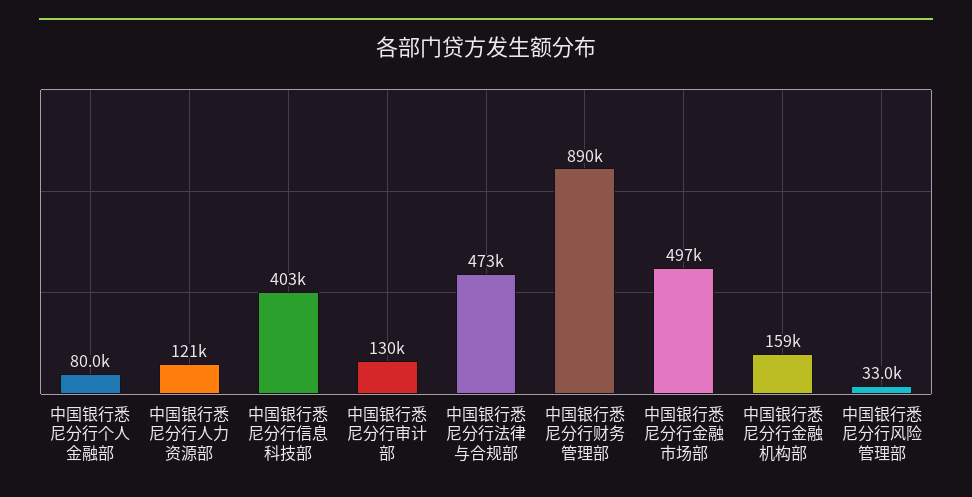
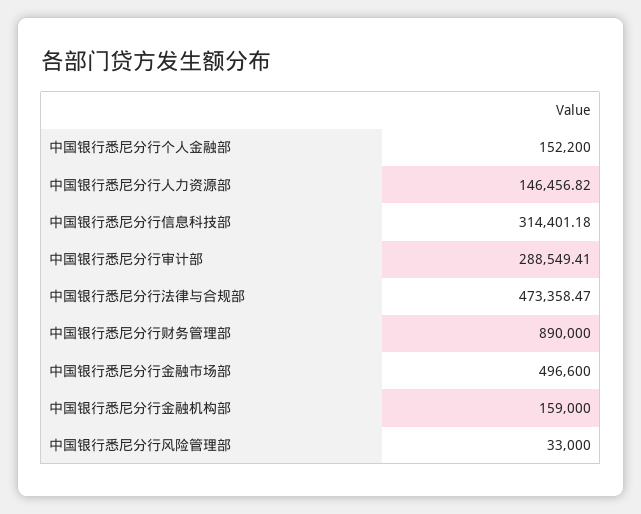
  {
-   "中国银行悉尼分行个人金融部": 80000,
+   "中国银行悉尼分行个人金融部": 152200,
-   "中国银行悉尼分行人力资源部": 121000,
+   "中国银行悉尼分行人力资源部": 146456.82,
-   "中国银行悉尼分行信息科技部": 403000,
+   "中国银行悉尼分行信息科技部": 314401.18,
-   "中国银行悉尼分行审计部": 130000,
+   "中国银行悉尼分行审计部": 288549.41,
    "中国银行悉尼分行法律与合规部": 473358.47,
    "中国银行悉尼分行财务管理部": 890000,
    "中国银行悉尼分行金融市场部": 496600,
    "中国银行悉尼分行金融机构部": 159000,
    "中国银行悉尼分行风险管理部": 33000
  }

